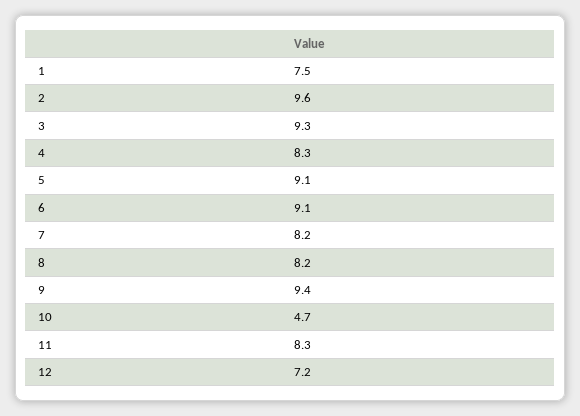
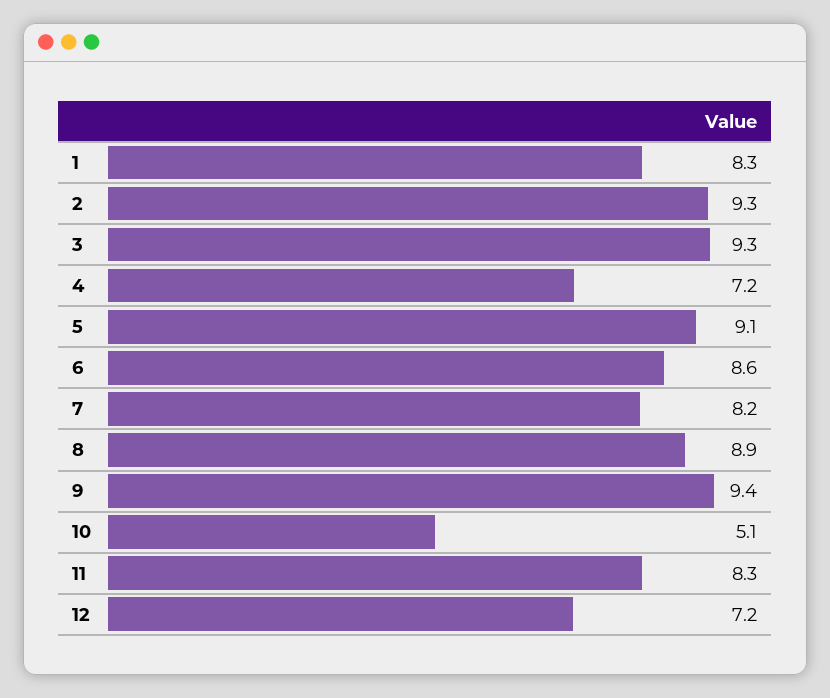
  {
-   "1": 7.5,
+   "1": 8.3,
-   "2": 9.6,
+   "2": 9.3,
    "3": 9.3,
-   "4": 8.3,
+   "4": 7.2,
    "5": 9.1,
-   "6": 9.1,
+   "6": 8.6,
    "7": 8.2,
-   "8": 8.2,
+   "8": 8.9,
    "9": 9.4,
-   "10": 4.7,
+   "10": 5.1,
    "11": 8.3,
    "12": 7.2
  }

